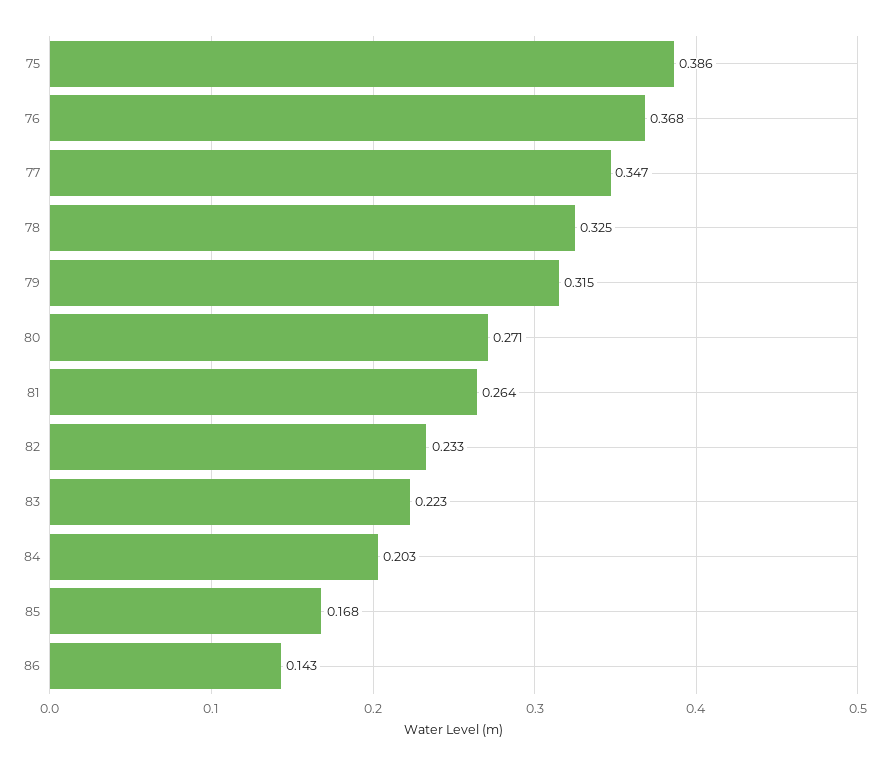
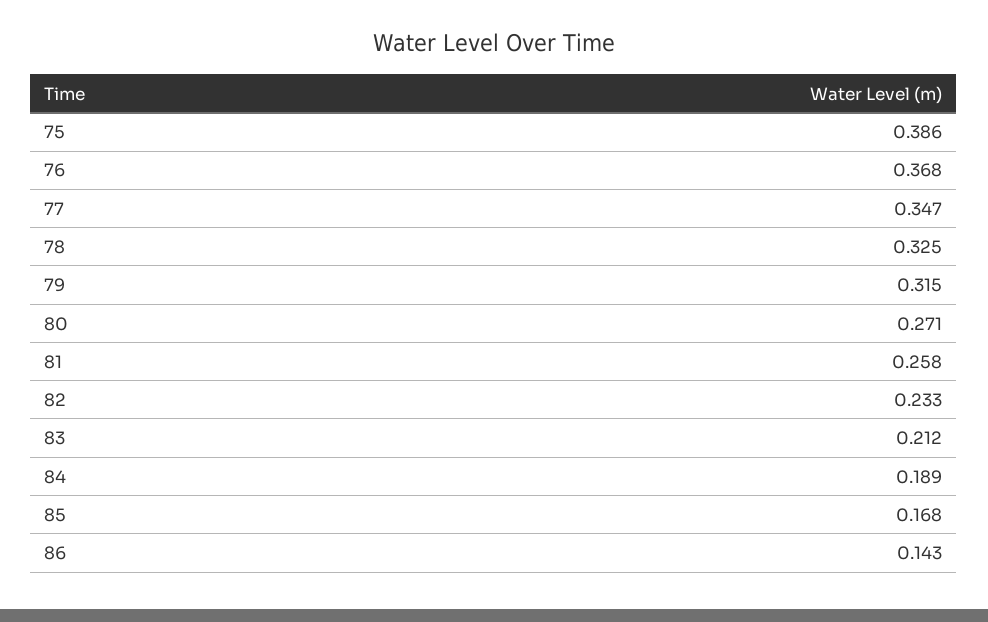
  {
    "75": 0.386,
    "76": 0.368,
    "77": 0.347,
    "78": 0.325,
    "79": 0.315,
    "80": 0.271,
-   "81": 0.264,
+   "81": 0.258,
    "82": 0.233,
-   "83": 0.223,
+   "83": 0.212,
-   "84": 0.203,
+   "84": 0.189,
    "85": 0.168,
    "86": 0.143
  }

